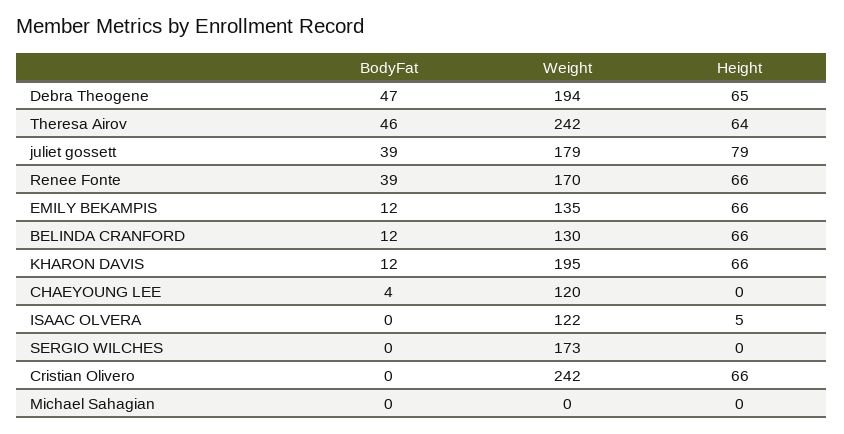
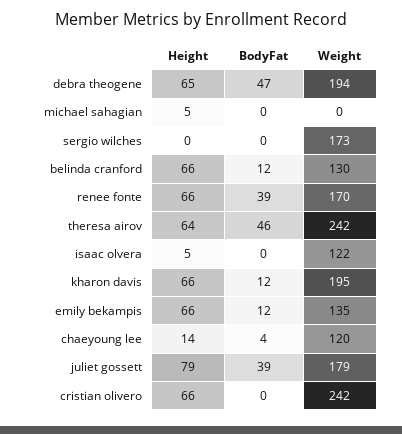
  {
    "BodyFat": {
      "Debra Theogene": 47,
      "Theresa Airov": 46,
      "juliet gossett": 39,
      "Renee Fonte": 39,
      "EMILY BEKAMPIS": 12,
      "BELINDA CRANFORD": 12,
      "KHARON DAVIS": 12,
      "CHAEYOUNG LEE": 4,
      "ISAAC OLVERA": 0,
      "SERGIO WILCHES": 0,
      "Cristian Olivero": 0,
      "Michael Sahagian": 0
    },
    "Weight": {
      "Debra Theogene": 194,
      "Theresa Airov": 242,
      "juliet gossett": 179,
      "Renee Fonte": 170,
      "EMILY BEKAMPIS": 135,
      "BELINDA CRANFORD": 130,
      "KHARON DAVIS": 195,
      "CHAEYOUNG LEE": 120,
      "ISAAC OLVERA": 122,
      "SERGIO WILCHES": 173,
      "Cristian Olivero": 242,
      "Michael Sahagian": 0
    },
    "Height": {
      "Debra Theogene": 65,
      "Theresa Airov": 64,
      "juliet gossett": 79,
      "Renee Fonte": 66,
      "EMILY BEKAMPIS": 66,
      "BELINDA CRANFORD": 66,
      "KHARON DAVIS": 66,
-     "CHAEYOUNG LEE": 0,
+     "CHAEYOUNG LEE": 14,
      "ISAAC OLVERA": 5,
      "SERGIO WILCHES": 0,
      "Cristian Olivero": 66,
-     "Michael Sahagian": 0
+     "Michael Sahagian": 5
    }
  }

